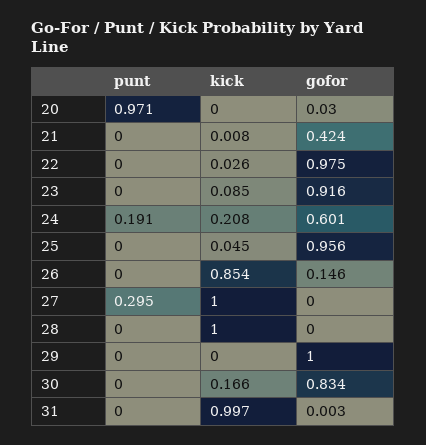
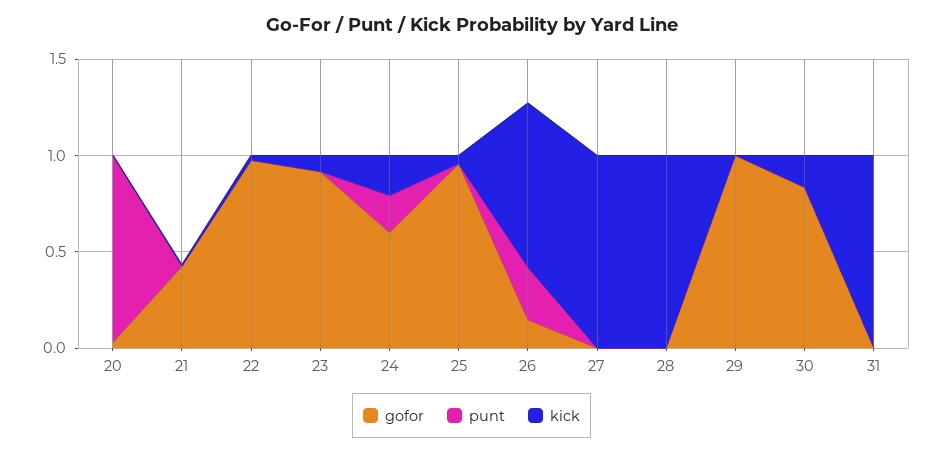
  {
    "punt": {
      "20": 0.971,
      "21": 0,
      "22": 0,
      "23": 0,
      "24": 0.191,
      "25": 0,
-     "26": 0,
+     "26": 0.3,
-     "27": 0.295,
+     "27": 0,
      "28": 0,
      "29": 0,
      "30": 0,
      "31": 0
    },
    "kick": {
      "20": 0,
      "21": 0.008,
      "22": 0.026,
      "23": 0.085,
      "24": 0.208,
      "25": 0.045,
      "26": 0.854,
      "27": 1,
      "28": 1,
      "29": 0,
      "30": 0.166,
      "31": 0.997
    },
    "gofor": {
      "20": 0.03,
      "21": 0.424,
      "22": 0.975,
      "23": 0.916,
      "24": 0.601,
      "25": 0.956,
      "26": 0.146,
      "27": 0,
      "28": 0,
      "29": 1,
      "30": 0.834,
      "31": 0.003
    }
  }

